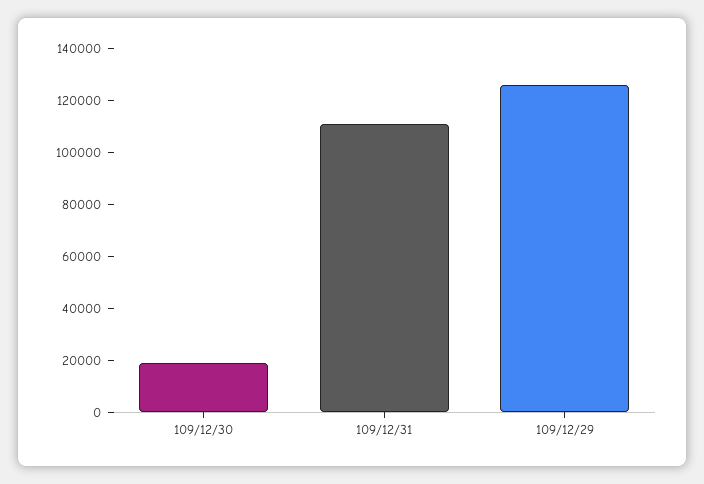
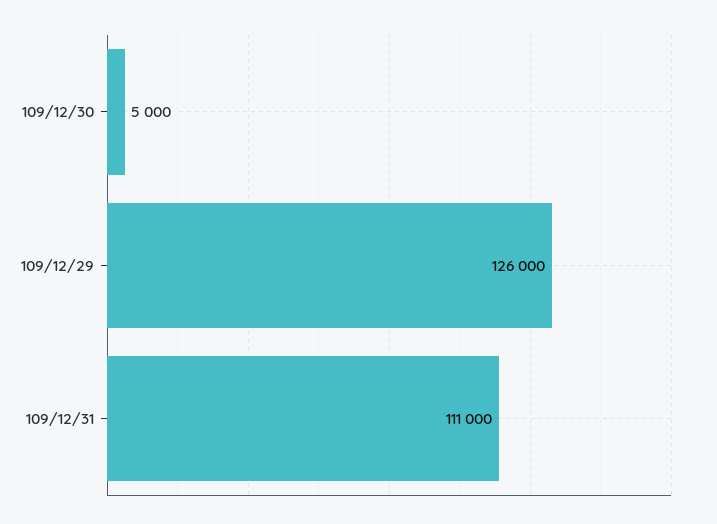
  {
-   "109/12/30": 20000,
+   "109/12/30": 5000,
    "109/12/31": 111000,
    "109/12/29": 126000
  }

